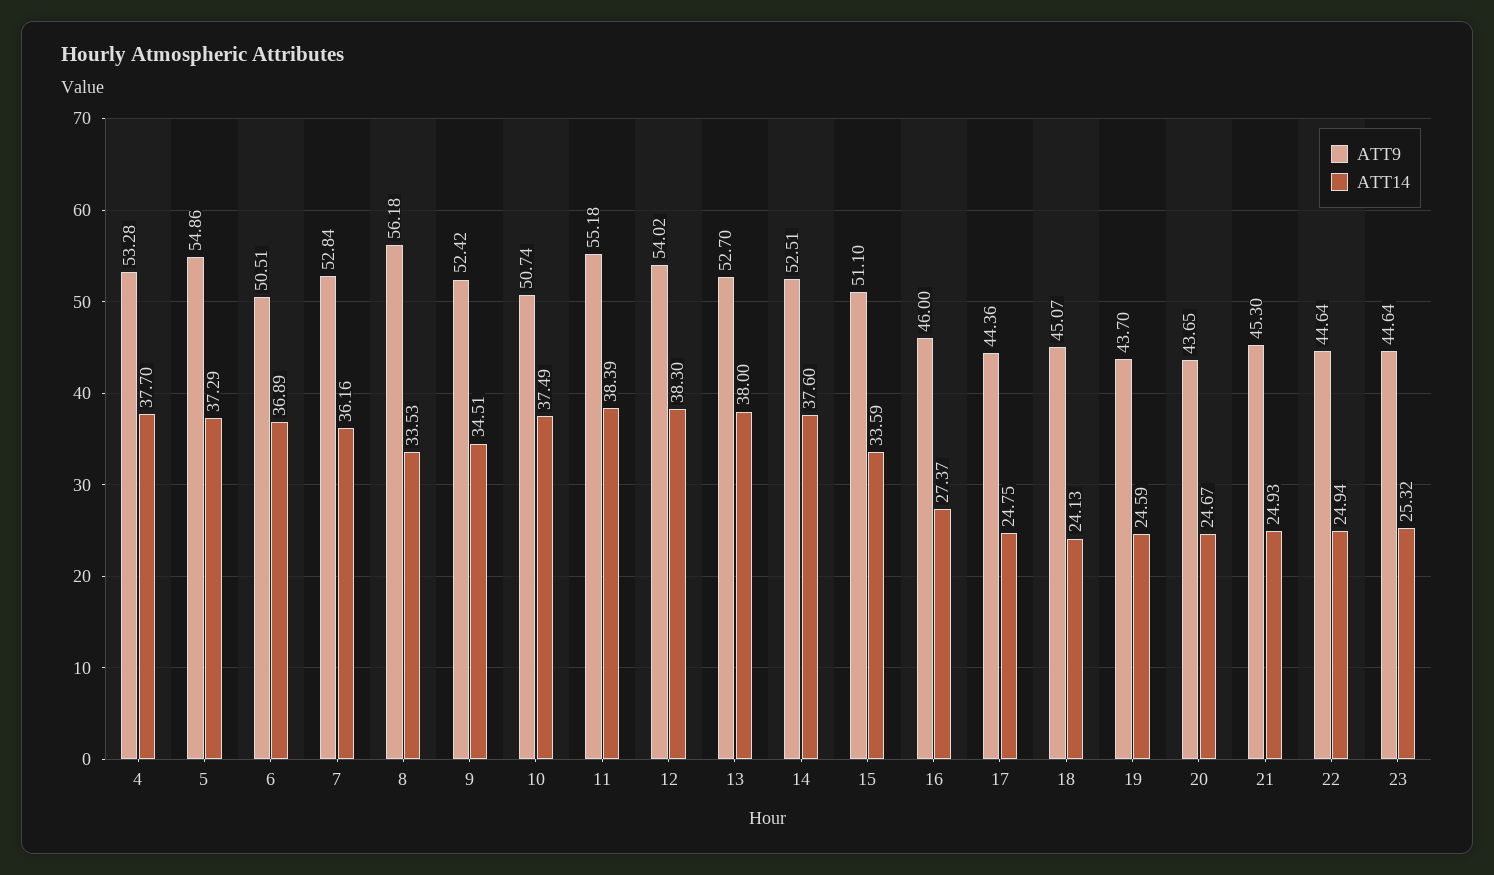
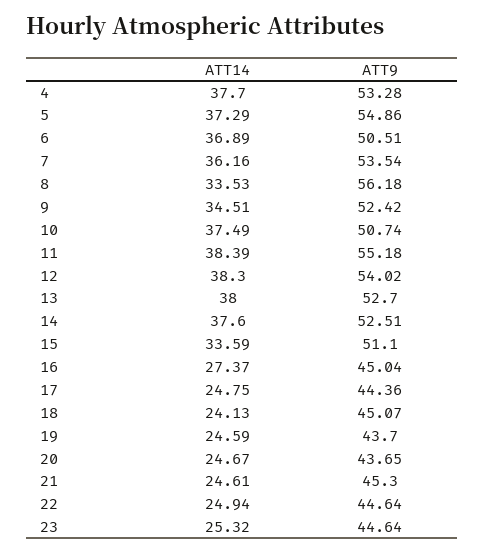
  {
    "ATT9": {
      "4": 53.28,
      "5": 54.86,
      "6": 50.51,
-     "7": 52.84,
+     "7": 53.54,
      "8": 56.18,
      "9": 52.42,
      "10": 50.74,
      "11": 55.18,
      "12": 54.02,
      "13": 52.7,
      "14": 52.51,
      "15": 51.1,
-     "16": 46,
+     "16": 45.04,
      "17": 44.36,
      "18": 45.07,
      "19": 43.7,
      "20": 43.65,
      "21": 45.3,
      "22": 44.64,
      "23": 44.64
    },
    "ATT14": {
      "4": 37.7,
      "5": 37.29,
      "6": 36.89,
      "7": 36.16,
      "8": 33.53,
      "9": 34.51,
      "10": 37.49,
      "11": 38.39,
      "12": 38.3,
      "13": 38,
      "14": 37.6,
      "15": 33.59,
      "16": 27.37,
      "17": 24.75,
      "18": 24.13,
      "19": 24.59,
      "20": 24.67,
-     "21": 24.93,
+     "21": 24.61,
      "22": 24.94,
      "23": 25.32
    }
  }

